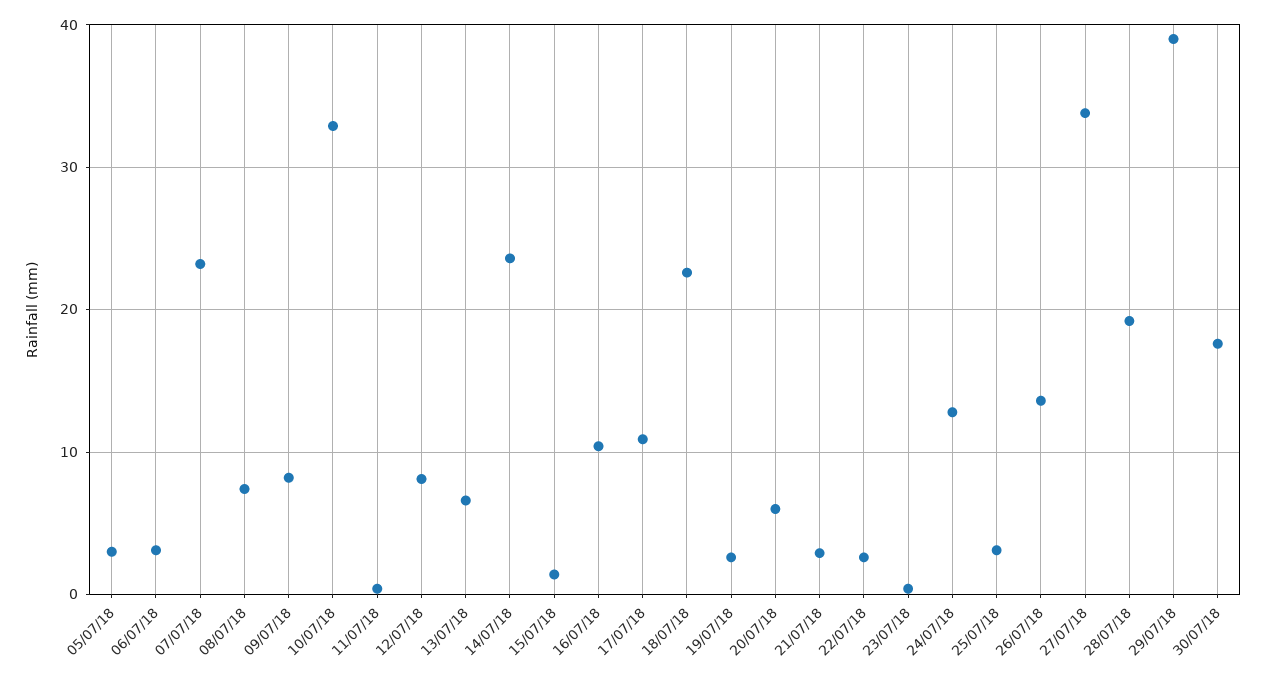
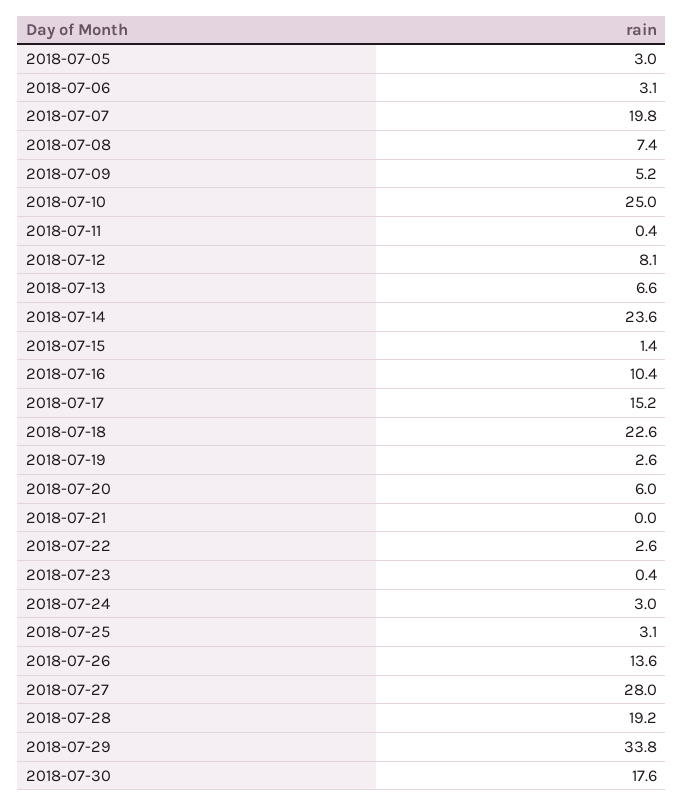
  {
    "05/07/18": 3,
    "06/07/18": 3.1,
-   "07/07/18": 23,
+   "07/07/18": 19.8,
    "08/07/18": 7.4,
-   "09/07/18": 8,
+   "09/07/18": 5.2,
-   "10/07/18": 33,
+   "10/07/18": 25,
    "11/07/18": 0.4,
    "12/07/18": 8.1,
    "13/07/18": 6.6,
    "14/07/18": 23.6,
    "15/07/18": 1.4,
    "16/07/18": 10.4,
-   "17/07/18": 11,
+   "17/07/18": 15.2,
    "18/07/18": 22.6,
    "19/07/18": 2.6,
    "20/07/18": 6,
-   "21/07/18": 3,
+   "21/07/18": 0,
    "22/07/18": 2.6,
    "23/07/18": 0.4,
-   "24/07/18": 13,
+   "24/07/18": 3,
    "25/07/18": 3.1,
    "26/07/18": 13.6,
-   "27/07/18": 34,
+   "27/07/18": 28,
    "28/07/18": 19.2,
-   "29/07/18": 39,
+   "29/07/18": 33.8,
    "30/07/18": 17.6
  }

